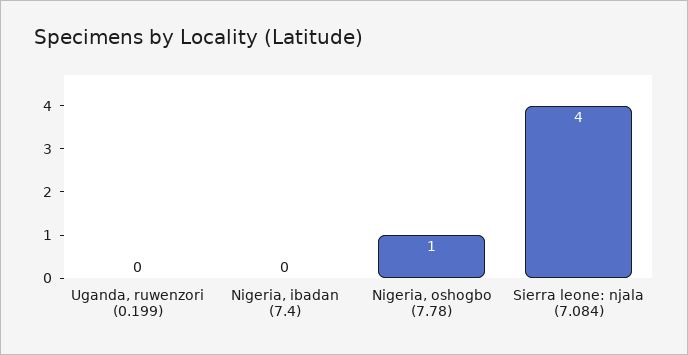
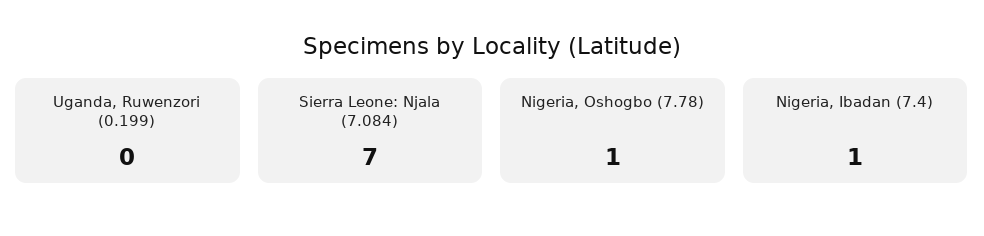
  {
    "Uganda, ruwenzori (0.199)": 0,
-   "Nigeria, ibadan (7.4)": 0,
+   "Nigeria, ibadan (7.4)": 1,
    "Nigeria, oshogbo (7.78)": 1,
-   "Sierra leone: njala (7.084)": 4
+   "Sierra leone: njala (7.084)": 7
  }

